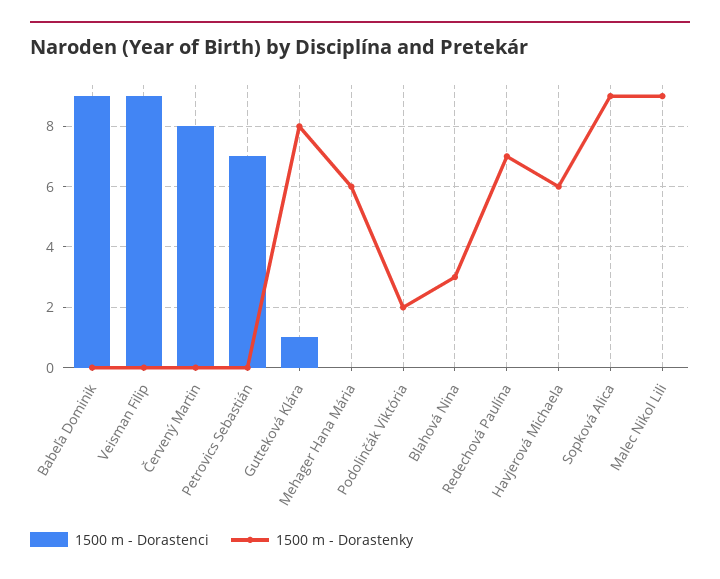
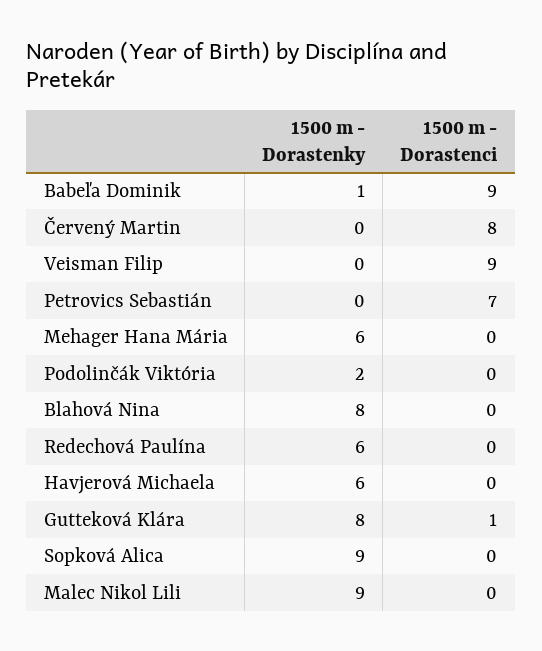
  {
    "1500 m - Dorastenci": {
      "Babeľa Dominik": 9,
      "Veisman Filip": 9,
      "Červený Martin": 8,
      "Petrovics Sebastián": 7,
      "Gutteková Klára": 1,
      "Mehager Hana Mária": 0,
      "Podolinčák Viktória": 0,
      "Blahová Nina": 0,
      "Redechová Paulína": 0,
      "Havjerová Michaela": 0,
      "Sopková Alica": 0,
      "Malec Nikol Lili": 0
    },
    "1500 m - Dorastenky": {
-     "Babeľa Dominik": 0,
+     "Babeľa Dominik": 1,
      "Veisman Filip": 0,
      "Červený Martin": 0,
      "Petrovics Sebastián": 0,
      "Gutteková Klára": 8,
      "Mehager Hana Mária": 6,
      "Podolinčák Viktória": 2,
-     "Blahová Nina": 3,
+     "Blahová Nina": 8,
-     "Redechová Paulína": 7,
+     "Redechová Paulína": 6,
      "Havjerová Michaela": 6,
      "Sopková Alica": 9,
      "Malec Nikol Lili": 9
    }
  }

